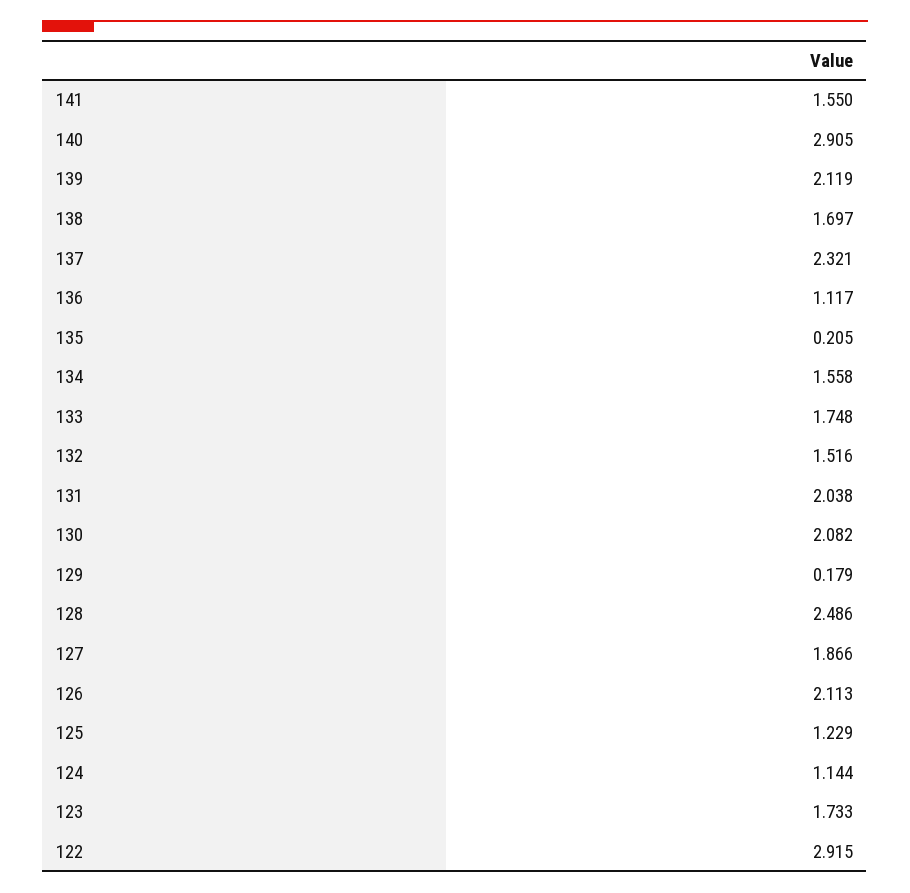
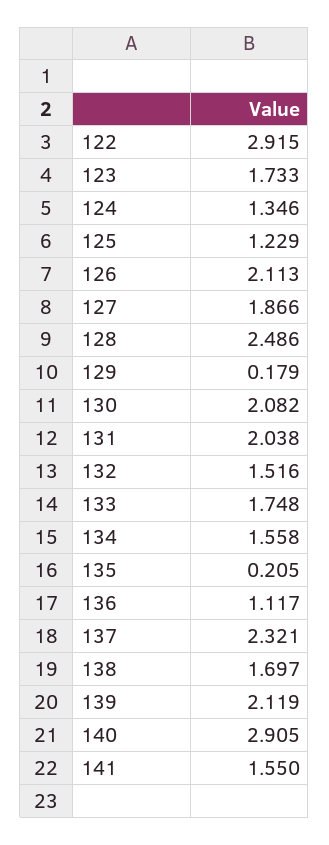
  {
    "141": 1.55,
    "140": 2.905,
    "139": 2.119,
    "138": 1.697,
    "137": 2.321,
    "136": 1.117,
    "135": 0.205,
    "134": 1.558,
    "133": 1.748,
    "132": 1.516,
    "131": 2.038,
    "130": 2.082,
    "129": 0.179,
    "128": 2.486,
    "127": 1.866,
    "126": 2.113,
    "125": 1.229,
-   "124": 1.144,
+   "124": 1.346,
    "123": 1.733,
    "122": 2.915
  }

